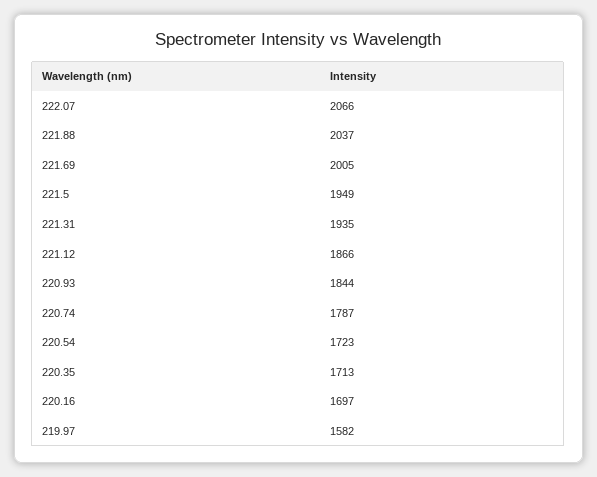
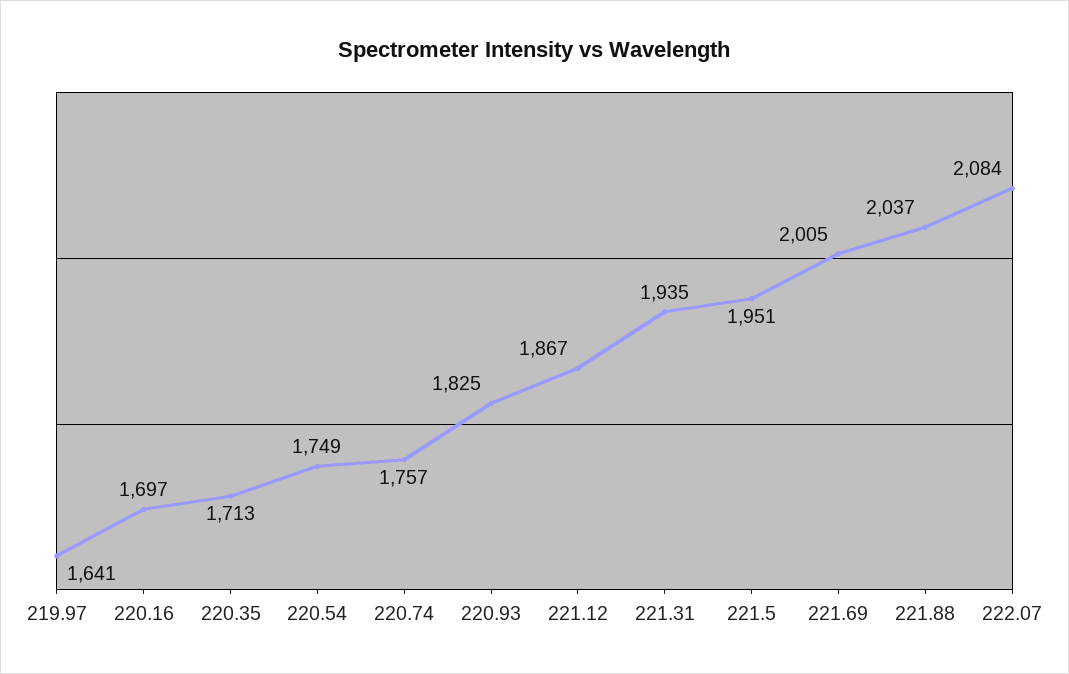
  {
-   "222.07": 2066,
+   "222.07": 2084,
    "221.88": 2037,
    "221.69": 2005,
-   "221.5": 1949,
+   "221.5": 1951,
    "221.31": 1935,
-   "221.12": 1866,
+   "221.12": 1867,
-   "220.93": 1844,
+   "220.93": 1825,
-   "220.74": 1787,
+   "220.74": 1757,
-   "220.54": 1723,
+   "220.54": 1749,
    "220.35": 1713,
    "220.16": 1697,
-   "219.97": 1582
+   "219.97": 1641
  }

